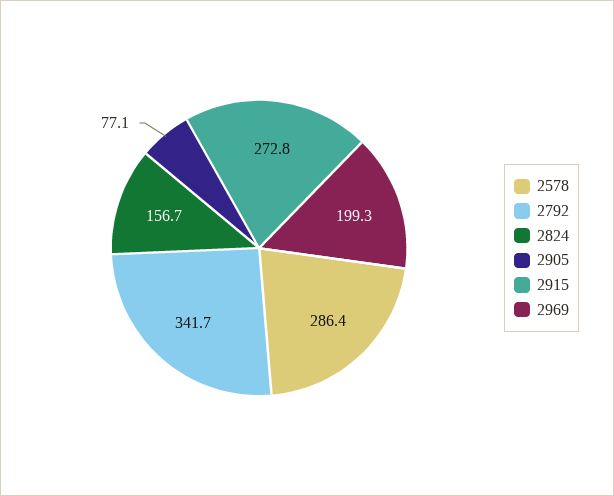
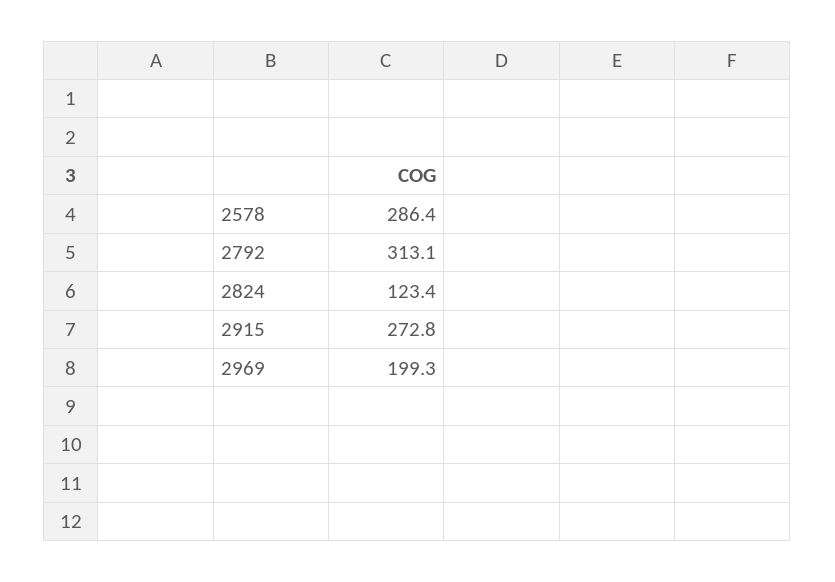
  {
    "2578": 286.4,
-   "2792": 341.7,
+   "2792": 313.1,
-   "2824": 156.7,
+   "2824": 123.4,
-   "2905": 77.1,
    "2915": 272.8,
    "2969": 199.3
  }

